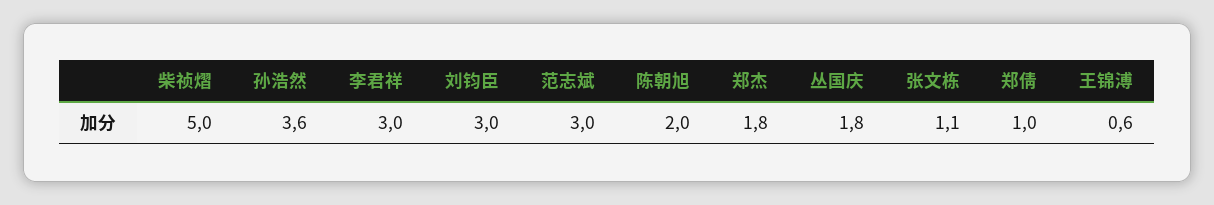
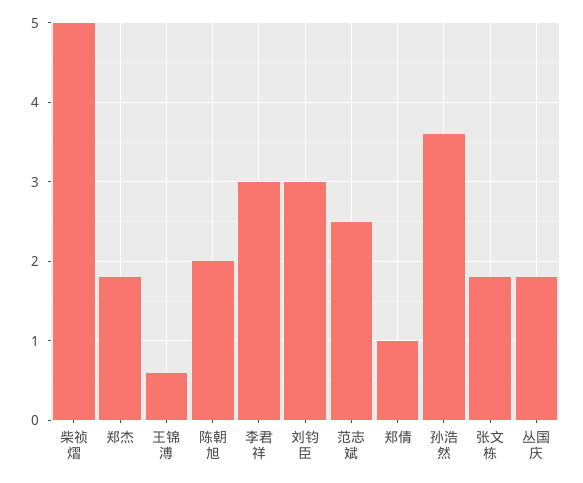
  {
    "柴祯熠": 5,
    "孙浩然": 3.6,
    "李君祥": 3,
    "刘钧臣": 3,
-   "范志斌": 3,
+   "范志斌": 2.5,
    "陈朝旭": 2,
    "郑杰": 1.8,
    "丛国庆": 1.8,
-   "张文栋": 1.1,
+   "张文栋": 1.8,
    "郑倩": 1,
    "王锦溥": 0.6
  }

